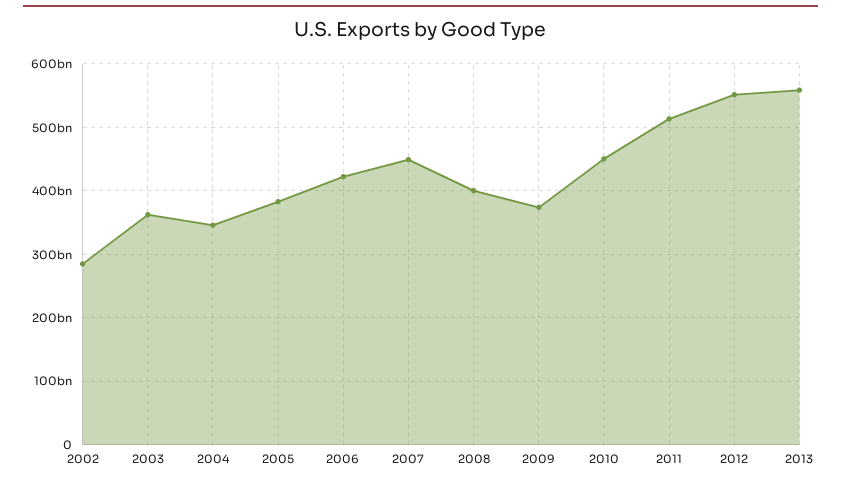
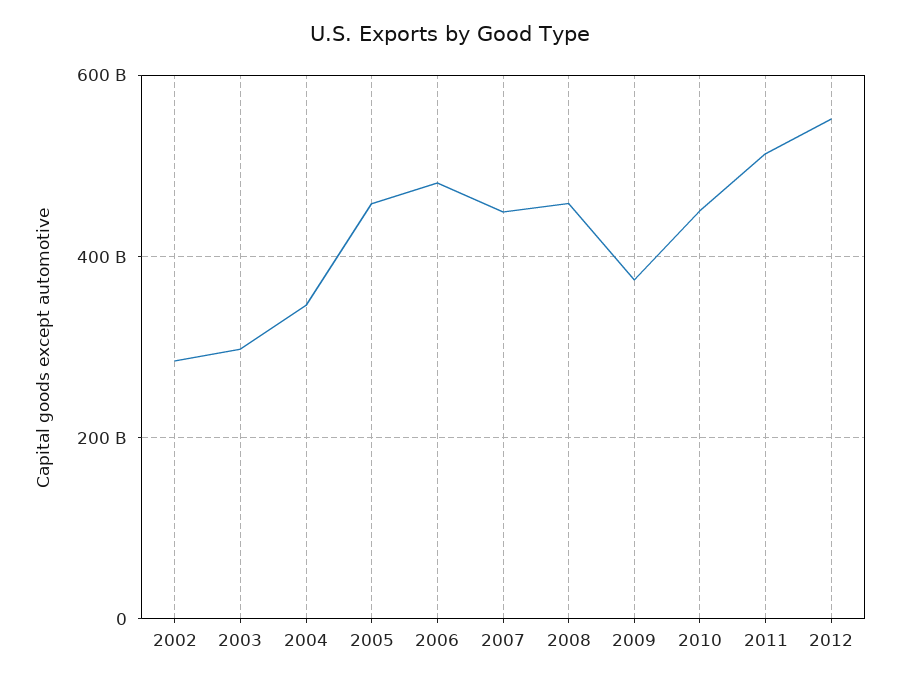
  {
    "2002": 280000000000,
-   "2003": 360000000000,
+   "2003": 300000000000,
    "2004": 350000000000,
-   "2005": 380000000000,
+   "2005": 460000000000,
-   "2006": 420000000000,
+   "2006": 480000000000,
    "2007": 450000000000,
-   "2008": 400000000000,
+   "2008": 460000000000,
    "2009": 370000000000,
    "2010": 450000000000,
    "2011": 510000000000,
-   "2012": 550000000000,
+   "2012": 550000000000
-   "2013": 560000000000
  }

